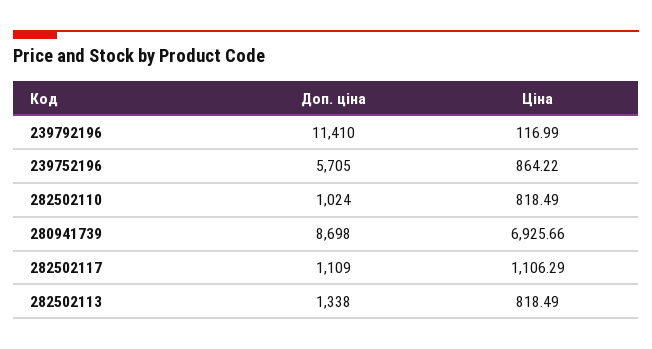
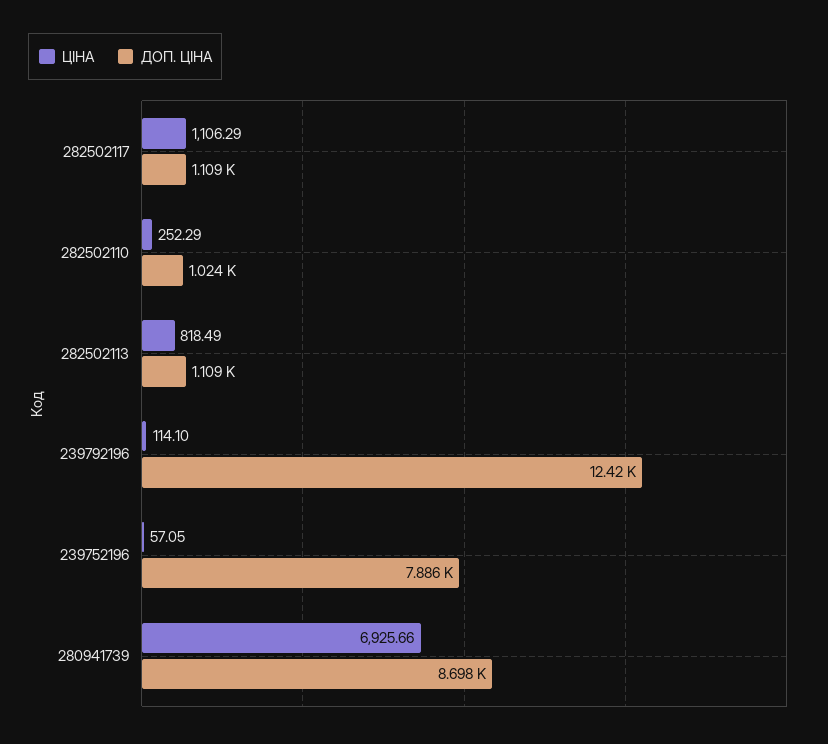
  {
    "Доп. ціна": {
-     "239792196": 11410,
+     "239792196": 12420,
-     "239752196": 5705,
+     "239752196": 7886,
      "282502110": 1024,
      "280941739": 8698,
      "282502117": 1109,
-     "282502113": 1338
+     "282502113": 1109
    },
    "Ціна": {
-     "239792196": 116.99,
+     "239792196": 114.1,
-     "239752196": 864.22,
+     "239752196": 57.05,
-     "282502110": 818.49,
+     "282502110": 252.29,
      "280941739": 6925.66,
      "282502117": 1106.29,
      "282502113": 818.49
    }
  }

